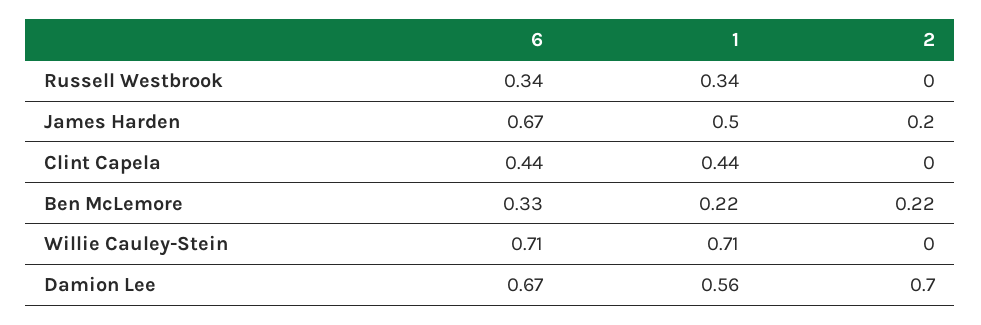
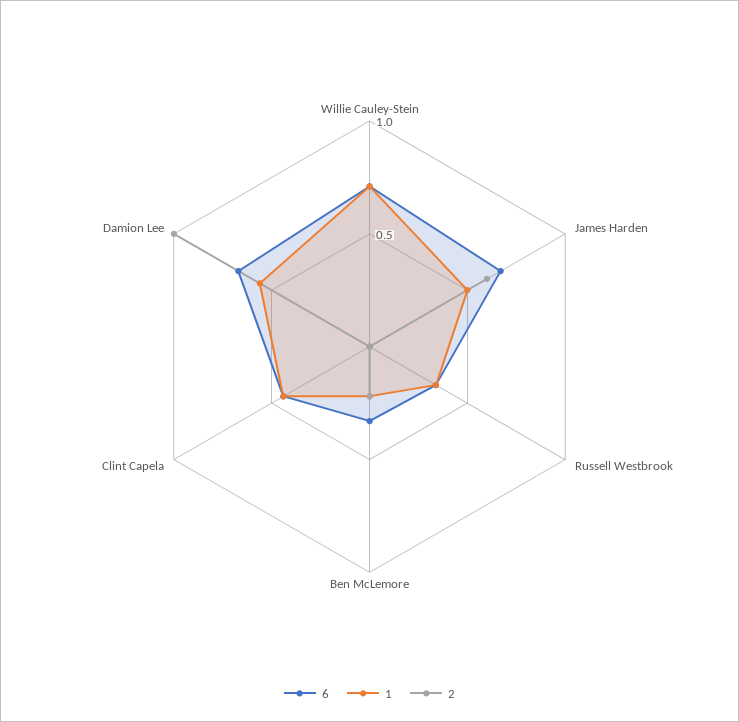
  {
    "6": {
      "Russell Westbrook": 0.34,
      "James Harden": 0.67,
      "Clint Capela": 0.44,
      "Ben McLemore": 0.33,
      "Willie Cauley-Stein": 0.71,
      "Damion Lee": 0.67
    },
    "1": {
      "Russell Westbrook": 0.34,
      "James Harden": 0.5,
      "Clint Capela": 0.44,
      "Ben McLemore": 0.22,
      "Willie Cauley-Stein": 0.71,
      "Damion Lee": 0.56
    },
    "2": {
      "Russell Westbrook": 0,
-     "James Harden": 0.2,
+     "James Harden": 0.6,
      "Clint Capela": 0,
      "Ben McLemore": 0.22,
      "Willie Cauley-Stein": 0,
-     "Damion Lee": 0.7
+     "Damion Lee": 1
    }
  }

